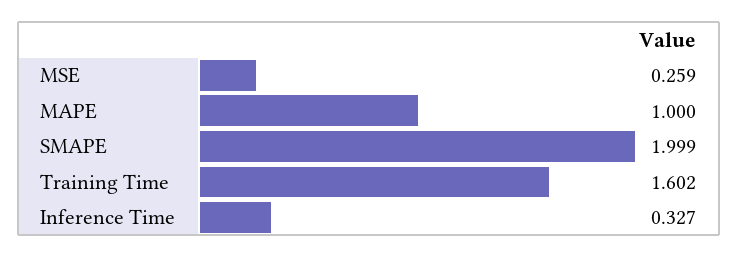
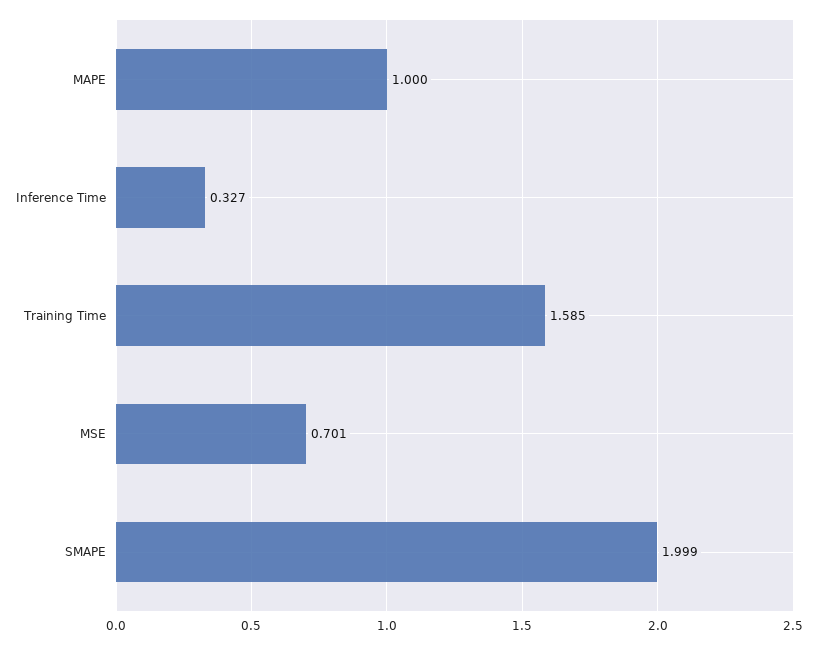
  {
-   "MSE": 0.259,
+   "MSE": 0.701,
    "MAPE": 1,
    "SMAPE": 1.999,
-   "Training Time": 1.602,
+   "Training Time": 1.585,
    "Inference Time": 0.327
  }

